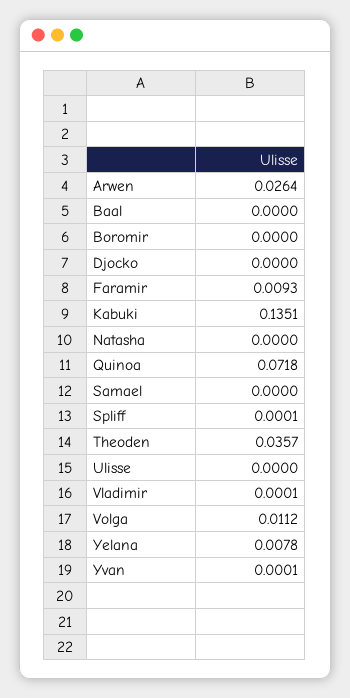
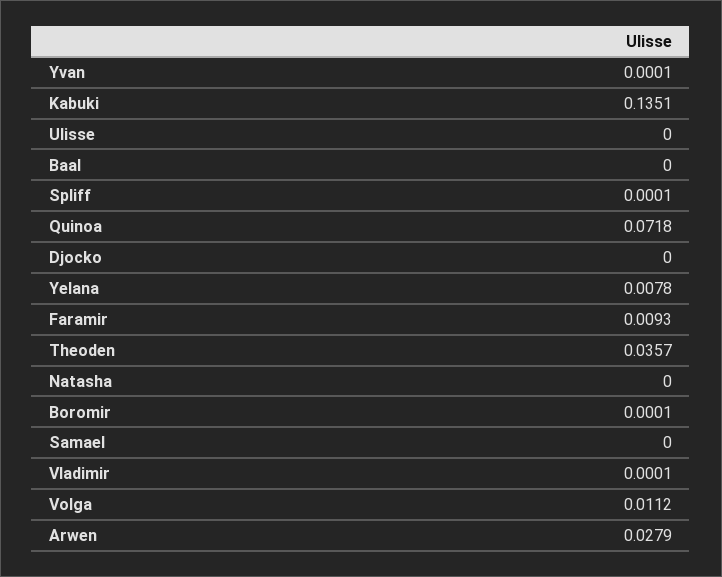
  {
-   "Arwen": 0.0264,
+   "Arwen": 0.0279,
    "Baal": 0,
-   "Boromir": 0,
+   "Boromir": 0.0001,
    "Djocko": 0,
    "Faramir": 0.0093,
    "Kabuki": 0.1351,
    "Natasha": 0,
    "Quinoa": 0.0718,
    "Samael": 0,
    "Spliff": 0.0001,
    "Theoden": 0.0357,
    "Ulisse": 0,
    "Vladimir": 0.0001,
    "Volga": 0.0112,
    "Yelana": 0.0078,
    "Yvan": 0.0001
  }

